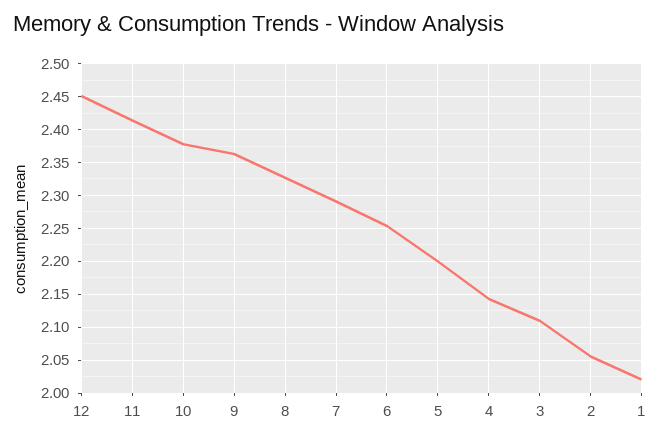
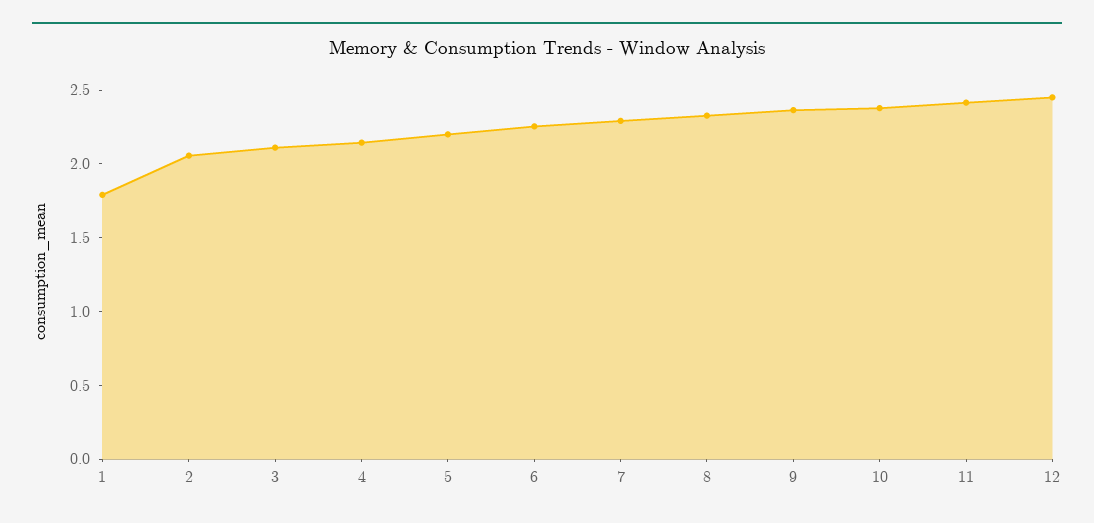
  {
    "12": 2.45,
    "11": 2.41,
    "10": 2.38,
    "9": 2.36,
    "8": 2.33,
    "7": 2.29,
    "6": 2.25,
    "5": 2.2,
    "4": 2.14,
    "3": 2.11,
    "2": 2.06,
-   "1": 2.02
+   "1": 1.8
  }

